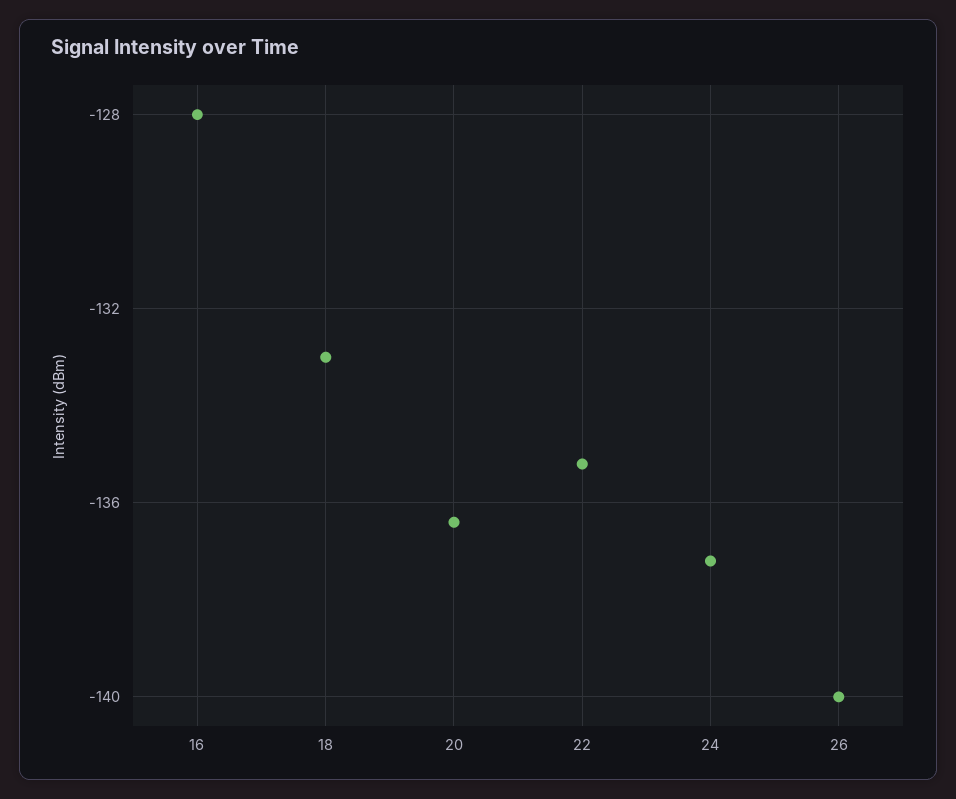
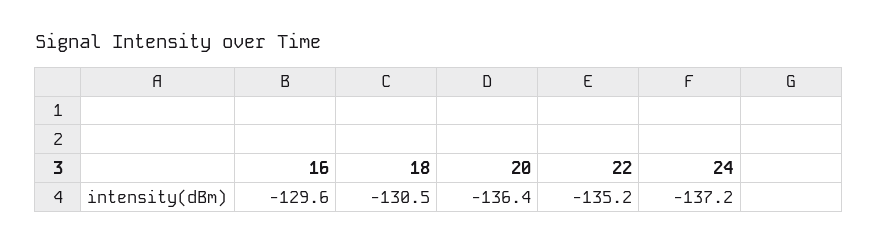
  {
-   "16": -128,
+   "16": -129.6,
-   "18": -133,
+   "18": -130.5,
    "20": -136.4,
    "22": -135.2,
-   "24": -137.2,
+   "24": -137.2
-   "26": -140
  }

